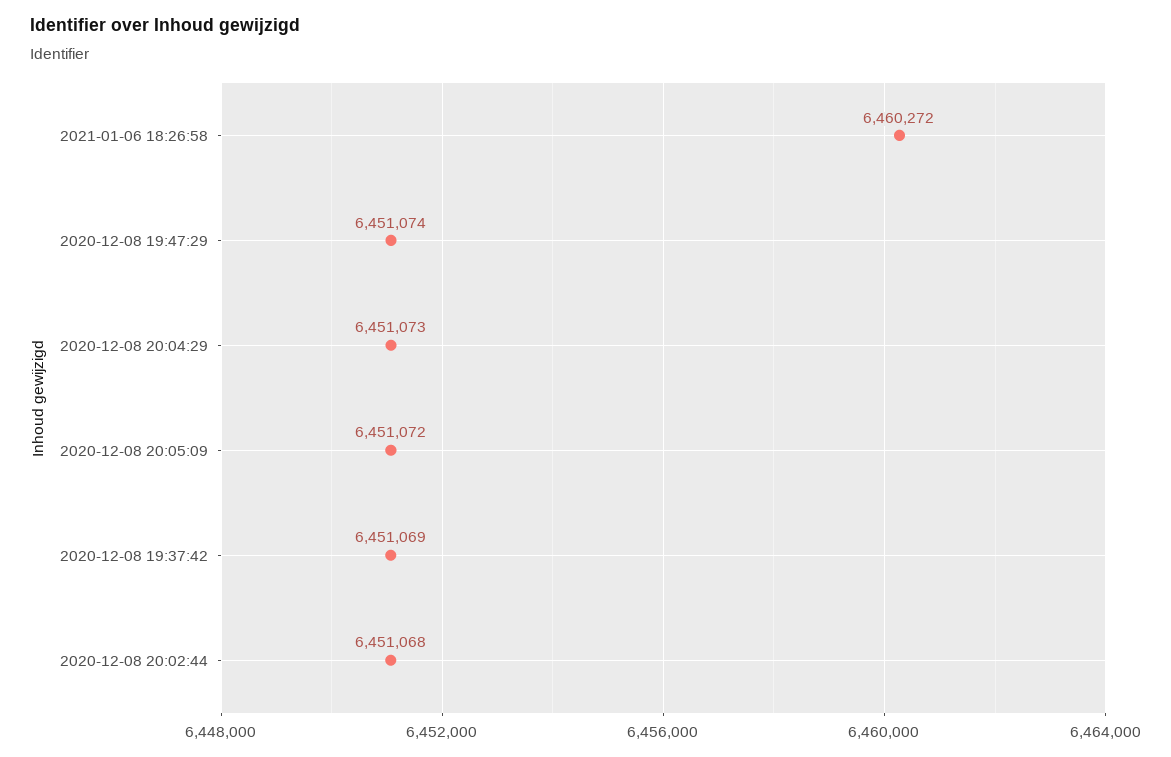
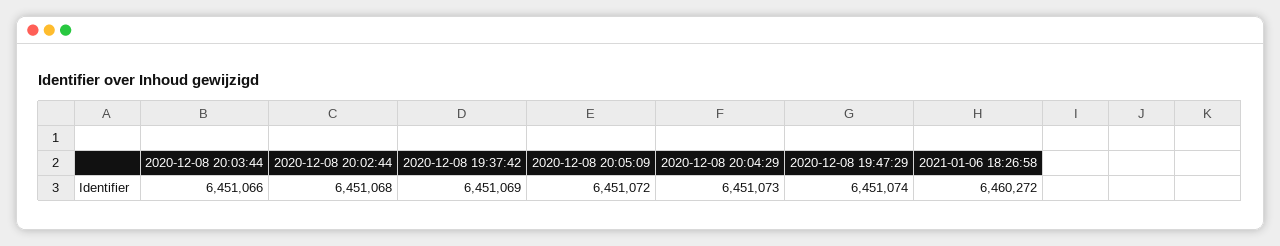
  {
    "2021-01-06 18:26:58": 6460272,
    "2020-12-08 19:47:29": 6451074,
    "2020-12-08 20:04:29": 6451073,
    "2020-12-08 20:05:09": 6451072,
    "2020-12-08 19:37:42": 6451069,
-   "2020-12-08 20:02:44": 6451068
+   "2020-12-08 20:02:44": 6451068,
+   "2020-12-08 20:03:44": 6451066
  }

